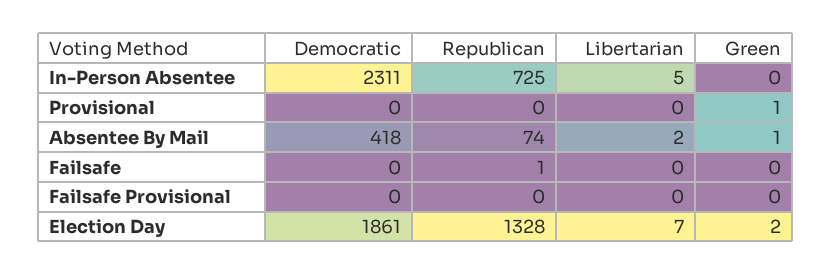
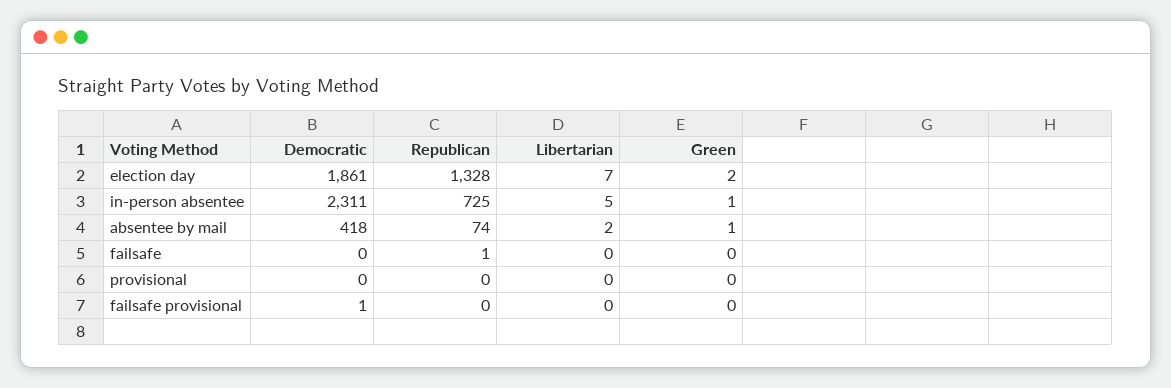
  {
    "Democratic": {
      "In-Person Absentee": 2311,
      "Provisional": 0,
      "Absentee By Mail": 418,
      "Failsafe": 0,
-     "Failsafe Provisional": 0,
+     "Failsafe Provisional": 1,
      "Election Day": 1861
    },
    "Republican": {
      "In-Person Absentee": 725,
      "Provisional": 0,
      "Absentee By Mail": 74,
      "Failsafe": 1,
      "Failsafe Provisional": 0,
      "Election Day": 1328
    },
    "Libertarian": {
      "In-Person Absentee": 5,
      "Provisional": 0,
      "Absentee By Mail": 2,
      "Failsafe": 0,
      "Failsafe Provisional": 0,
      "Election Day": 7
    },
    "Green": {
-     "In-Person Absentee": 0,
+     "In-Person Absentee": 1,
-     "Provisional": 1,
+     "Provisional": 0,
      "Absentee By Mail": 1,
      "Failsafe": 0,
      "Failsafe Provisional": 0,
      "Election Day": 2
    }
  }

